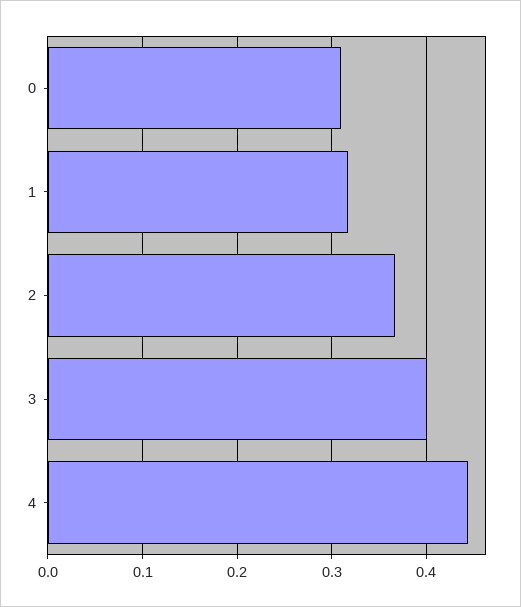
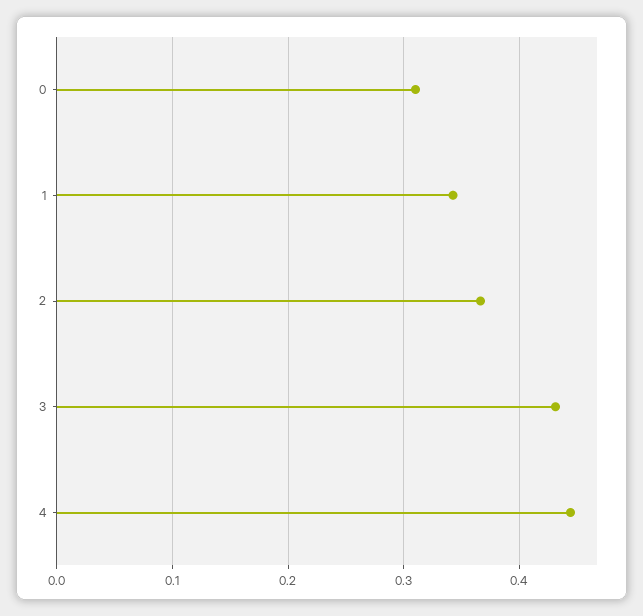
  {
    "0": 0.31,
-   "1": 0.32,
+   "1": 0.34,
    "2": 0.37,
-   "3": 0.4,
+   "3": 0.43,
    "4": 0.44
  }

